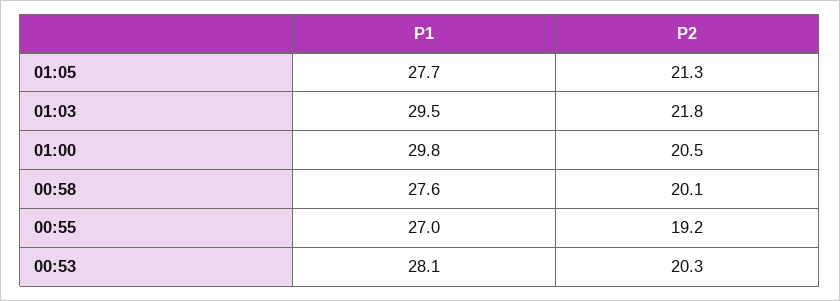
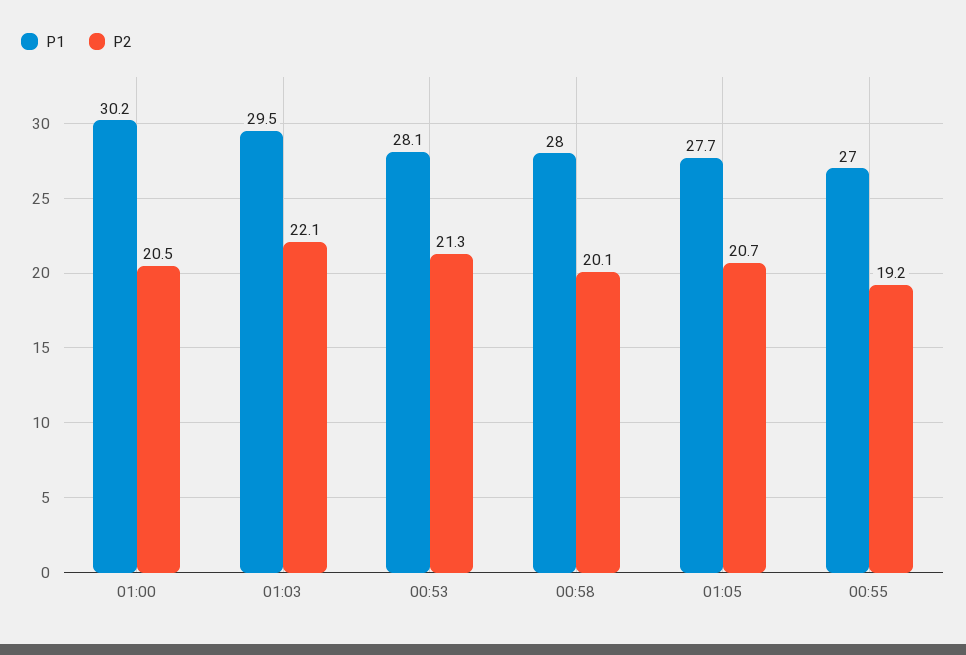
  {
    "P1": {
      "01:05": 27.7,
      "01:03": 29.5,
-     "01:00": 29.8,
+     "01:00": 30.2,
-     "00:58": 27.6,
+     "00:58": 28,
      "00:55": 27,
      "00:53": 28.1
    },
    "P2": {
-     "01:05": 21.3,
+     "01:05": 20.7,
-     "01:03": 21.8,
+     "01:03": 22.1,
      "01:00": 20.5,
      "00:58": 20.1,
      "00:55": 19.2,
-     "00:53": 20.3
+     "00:53": 21.3
    }
  }

